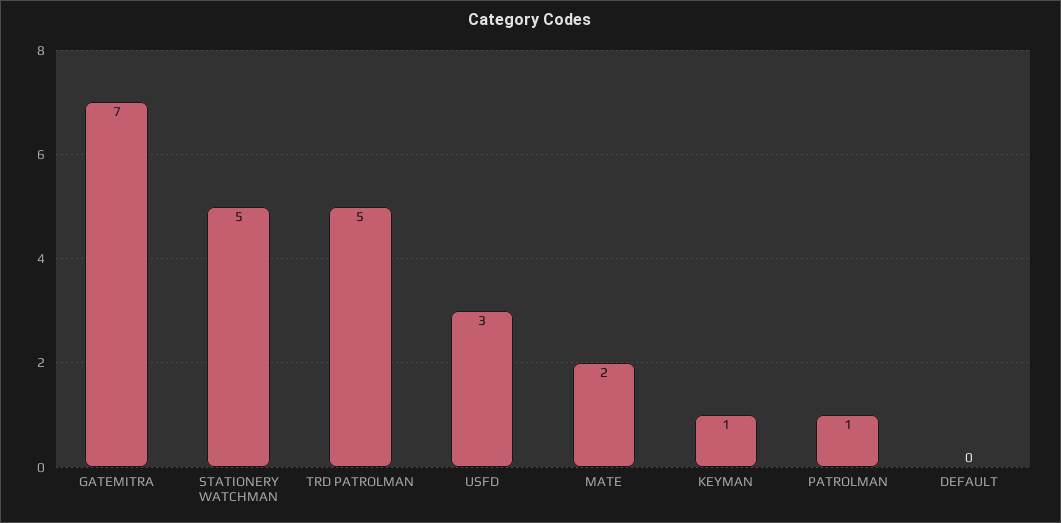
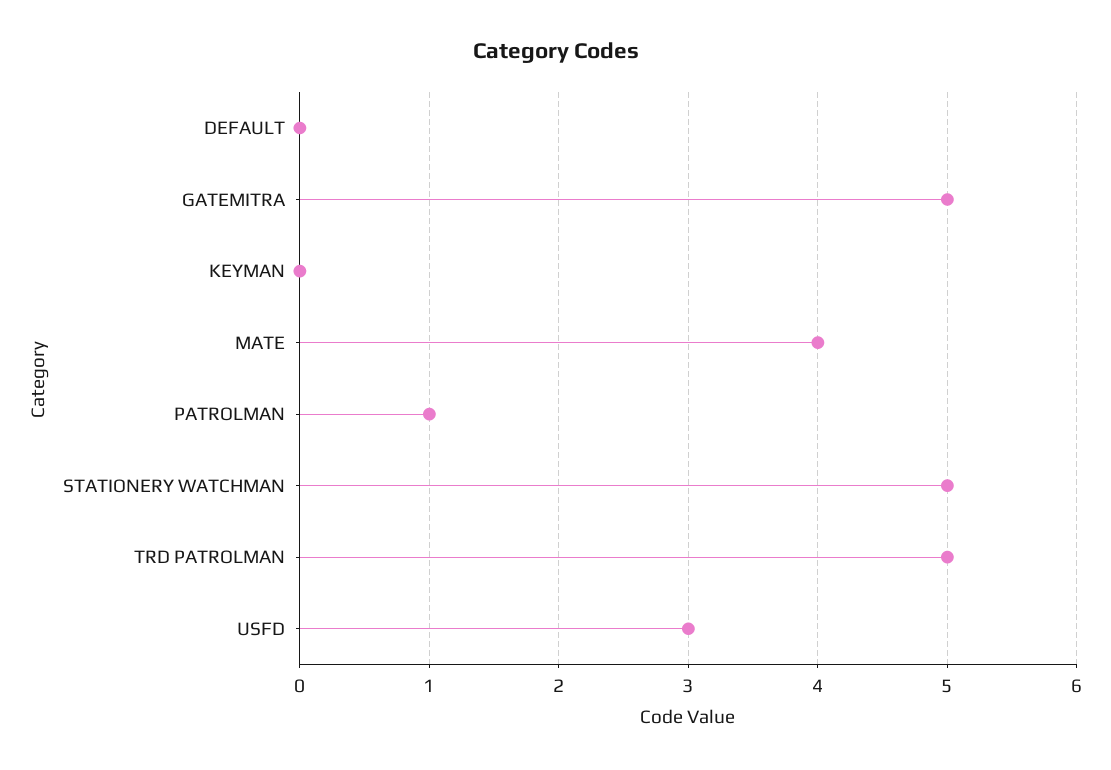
  {
-   "GATEMITRA": 7,
+   "GATEMITRA": 5,
    "STATIONERY WATCHMAN": 5,
    "TRD PATROLMAN": 5,
    "USFD": 3,
-   "MATE": 2,
+   "MATE": 4,
-   "KEYMAN": 1,
+   "KEYMAN": 0,
    "PATROLMAN": 1,
    "DEFAULT": 0
  }

